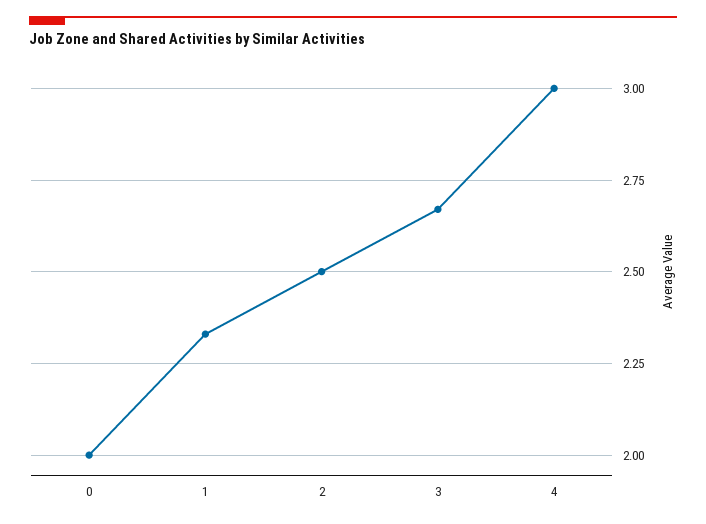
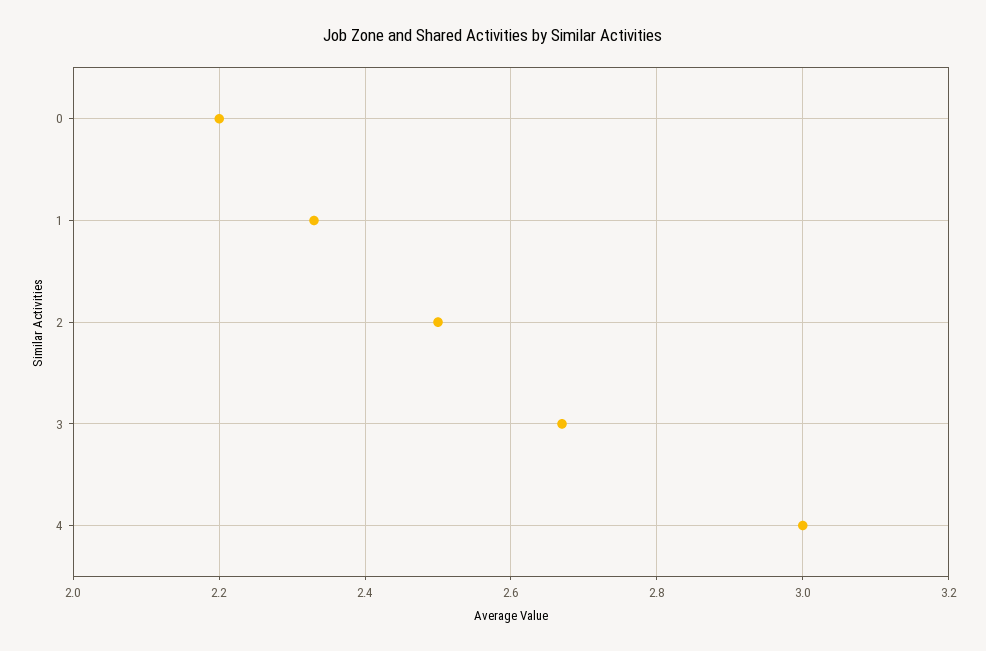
  {
-   "0": 2,
+   "0": 2.2,
    "1": 2.35,
    "2": 2.5,
    "3": 2.65,
    "4": 3
  }

